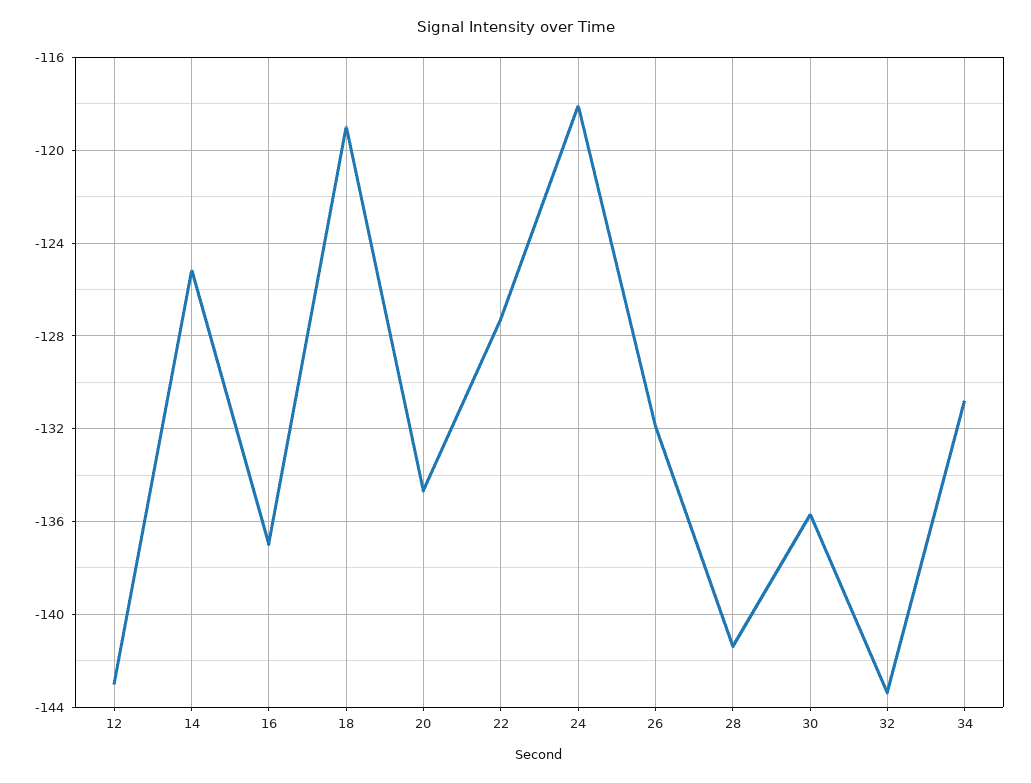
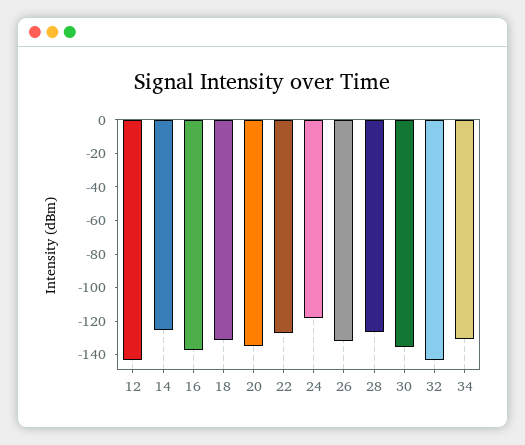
  {
    "12": -143,
    "14": -125,
    "16": -137,
-   "18": -119,
+   "18": -130,
    "20": -134.5,
    "22": -127.5,
    "24": -118,
    "26": -132,
-   "28": -141.5,
+   "28": -125,
    "30": -135.5,
    "32": -143.5,
    "34": -131
  }

